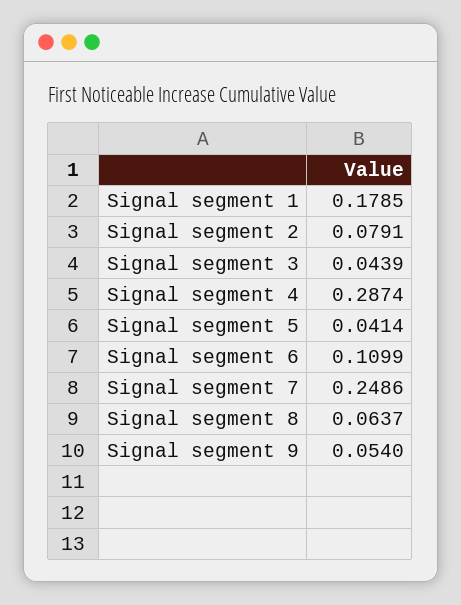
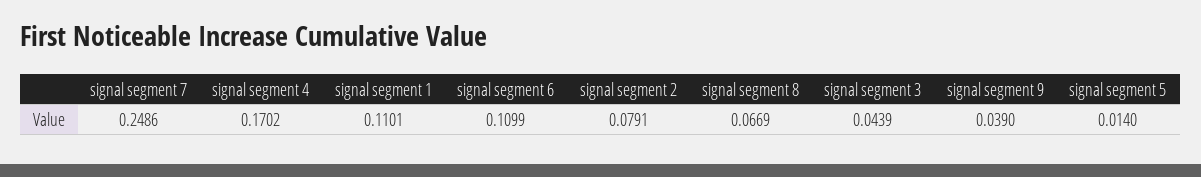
  {
-   "Signal segment 1": 0.1785,
+   "Signal segment 1": 0.1101,
    "Signal segment 2": 0.0791,
    "Signal segment 3": 0.0439,
-   "Signal segment 4": 0.2874,
+   "Signal segment 4": 0.1702,
-   "Signal segment 5": 0.0414,
+   "Signal segment 5": 0.014,
    "Signal segment 6": 0.1099,
    "Signal segment 7": 0.2486,
-   "Signal segment 8": 0.0637,
+   "Signal segment 8": 0.0669,
-   "Signal segment 9": 0.054
+   "Signal segment 9": 0.039
  }

